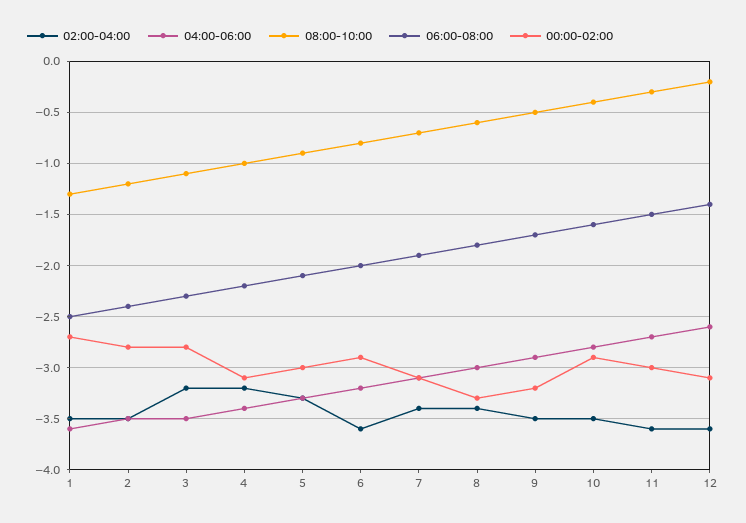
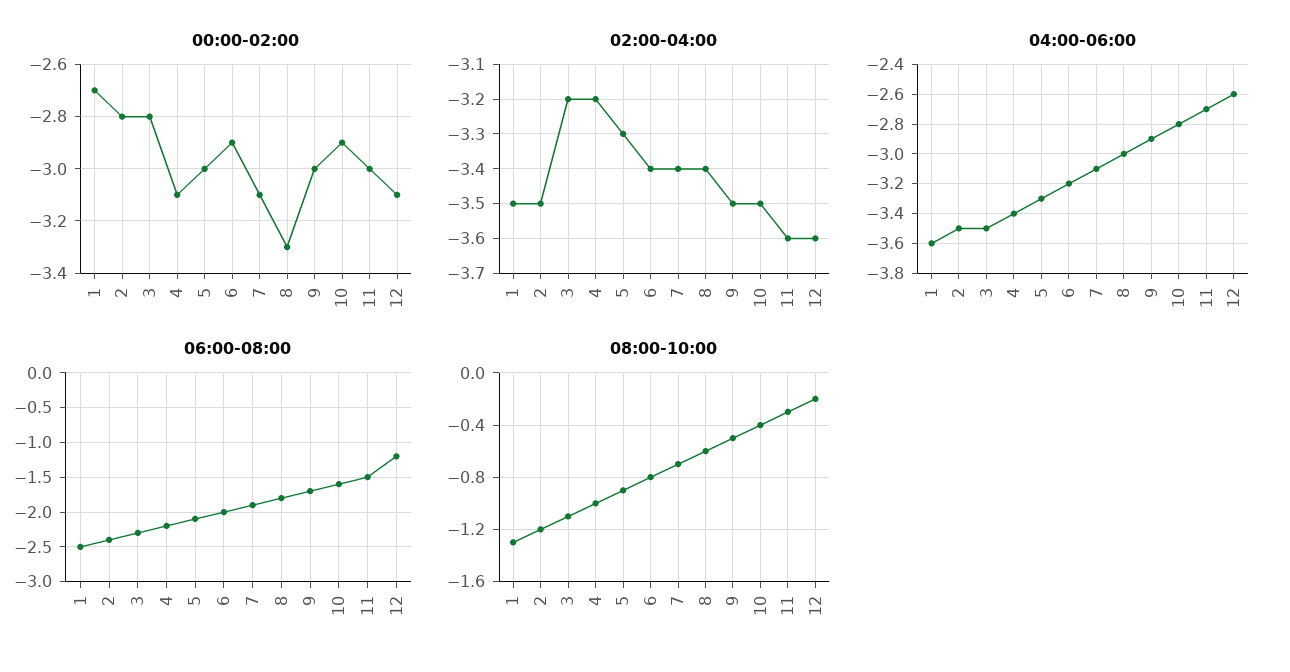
  {
    "02:00-04:00": {
      "1": -3.5,
      "2": -3.5,
      "3": -3.2,
      "4": -3.2,
      "5": -3.3,
-     "6": -3.6,
+     "6": -3.4,
      "7": -3.4,
      "8": -3.4,
      "9": -3.5,
      "10": -3.5,
      "11": -3.6,
      "12": -3.6
    },
    "04:00-06:00": {
      "1": -3.6,
      "2": -3.5,
      "3": -3.5,
      "4": -3.4,
      "5": -3.3,
      "6": -3.2,
      "7": -3.1,
      "8": -3,
      "9": -2.9,
      "10": -2.8,
      "11": -2.7,
      "12": -2.6
    },
    "08:00-10:00": {
      "1": -1.3,
      "2": -1.2,
      "3": -1.1,
      "4": -1,
      "5": -0.9,
      "6": -0.8,
      "7": -0.7,
      "8": -0.6,
      "9": -0.5,
      "10": -0.4,
      "11": -0.3,
      "12": -0.2
    },
    "06:00-08:00": {
      "1": -2.5,
      "2": -2.4,
      "3": -2.3,
      "4": -2.2,
      "5": -2.1,
      "6": -2,
      "7": -1.9,
      "8": -1.8,
      "9": -1.7,
      "10": -1.6,
      "11": -1.5,
-     "12": -1.4
+     "12": -1.2
    },
    "00:00-02:00": {
      "1": -2.7,
      "2": -2.8,
      "3": -2.8,
      "4": -3.1,
      "5": -3,
      "6": -2.9,
      "7": -3.1,
      "8": -3.3,
-     "9": -3.2,
+     "9": -3,
      "10": -2.9,
      "11": -3,
      "12": -3.1
    }
  }

